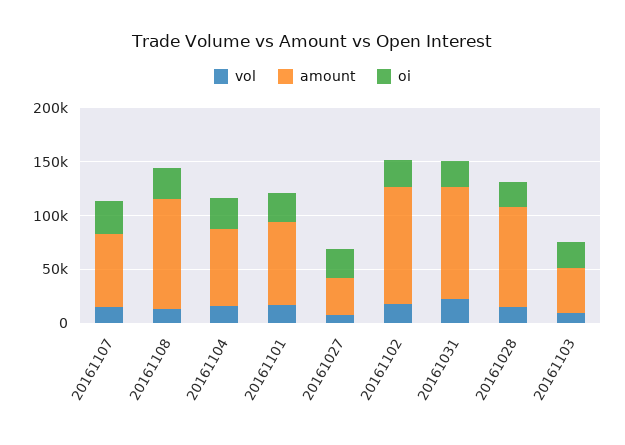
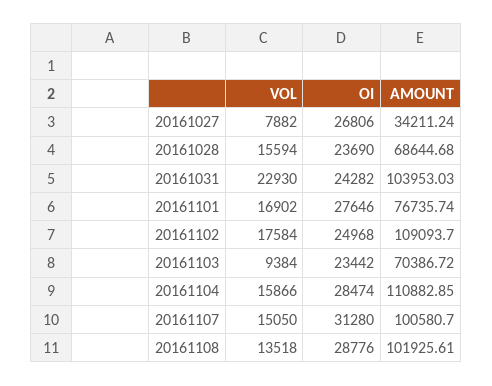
  {
    "vol": {
      "20161107": 15050,
      "20161108": 13518,
      "20161104": 15866,
      "20161101": 16902,
      "20161027": 7882,
      "20161102": 17584,
      "20161031": 22930,
      "20161028": 15594,
      "20161103": 9384
    },
    "amount": {
-     "20161107": 70000,
+     "20161107": 100580.7,
      "20161108": 101925.61,
-     "20161104": 70000,
+     "20161104": 110882.85,
      "20161101": 76735.74,
      "20161027": 34211.24,
      "20161102": 109093.7,
      "20161031": 103953.03,
-     "20161028": 90000,
+     "20161028": 68644.68,
-     "20161103": 40000
+     "20161103": 70386.72
    },
    "oi": {
      "20161107": 31280,
      "20161108": 28776,
      "20161104": 28474,
      "20161101": 27646,
      "20161027": 26806,
      "20161102": 24968,
      "20161031": 24282,
      "20161028": 23690,
      "20161103": 23442
    }
  }

